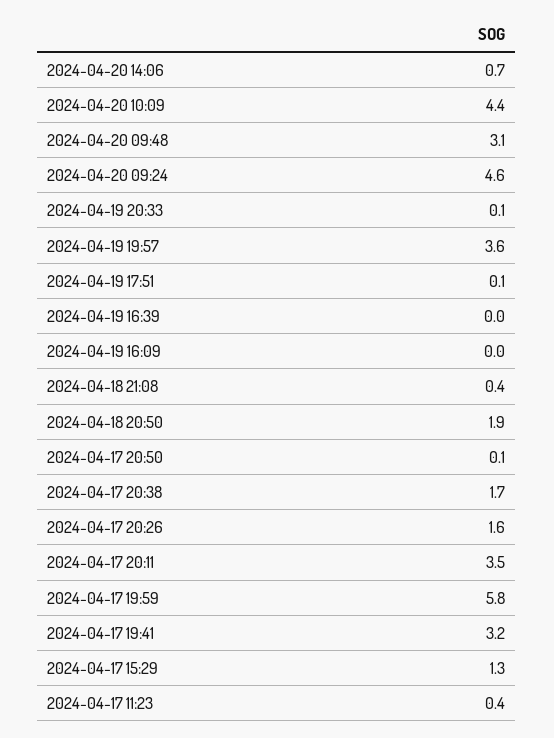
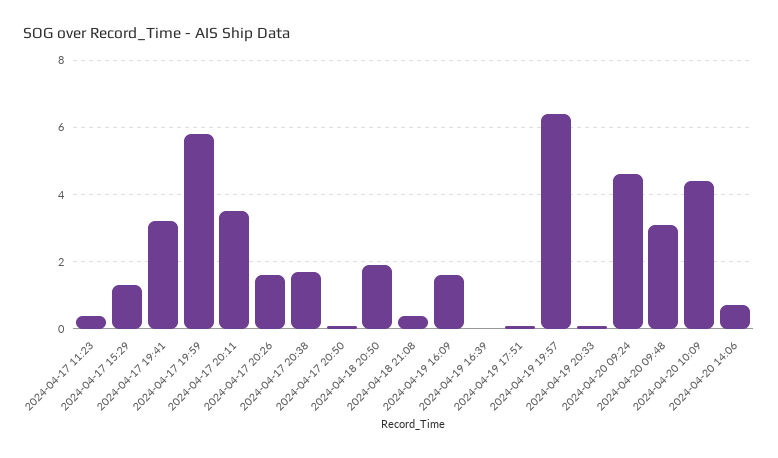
  {
    "2024-04-20 14:06": 0.7,
    "2024-04-20 10:09": 4.4,
    "2024-04-20 09:48": 3.1,
    "2024-04-20 09:24": 4.6,
    "2024-04-19 20:33": 0.1,
-   "2024-04-19 19:57": 3.6,
+   "2024-04-19 19:57": 6.5,
    "2024-04-19 17:51": 0.1,
    "2024-04-19 16:39": 0,
-   "2024-04-19 16:09": 0,
+   "2024-04-19 16:09": 1.5,
    "2024-04-18 21:08": 0.4,
    "2024-04-18 20:50": 1.9,
    "2024-04-17 20:50": 0.1,
    "2024-04-17 20:38": 1.7,
    "2024-04-17 20:26": 1.6,
    "2024-04-17 20:11": 3.5,
    "2024-04-17 19:59": 5.8,
    "2024-04-17 19:41": 3.2,
    "2024-04-17 15:29": 1.3,
    "2024-04-17 11:23": 0.4
  }

